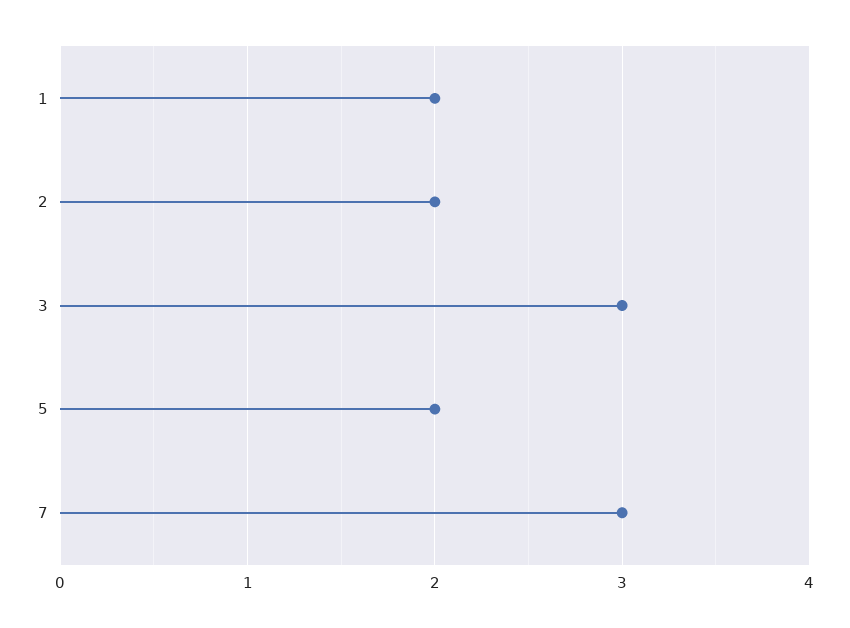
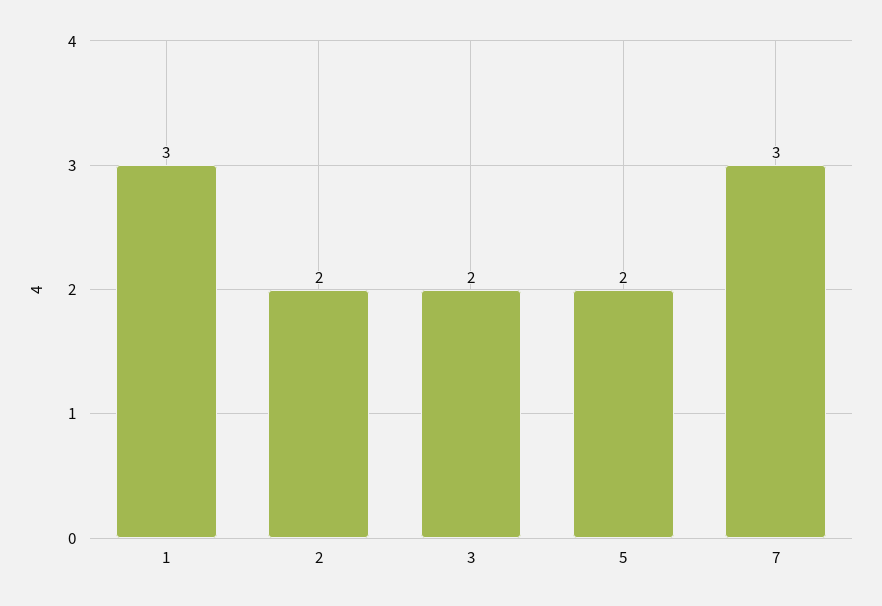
  {
-   "1": 2,
+   "1": 3,
    "2": 2,
-   "3": 3,
+   "3": 2,
    "5": 2,
    "7": 3
  }

